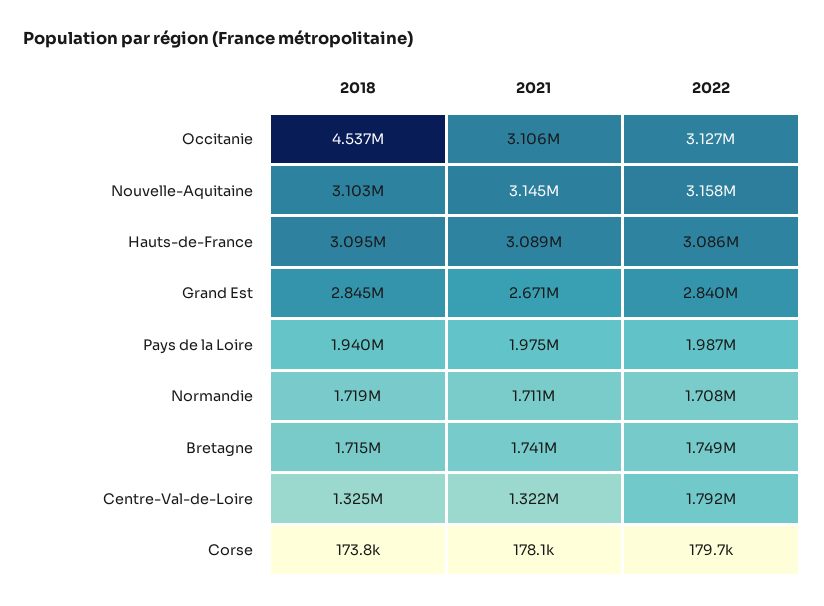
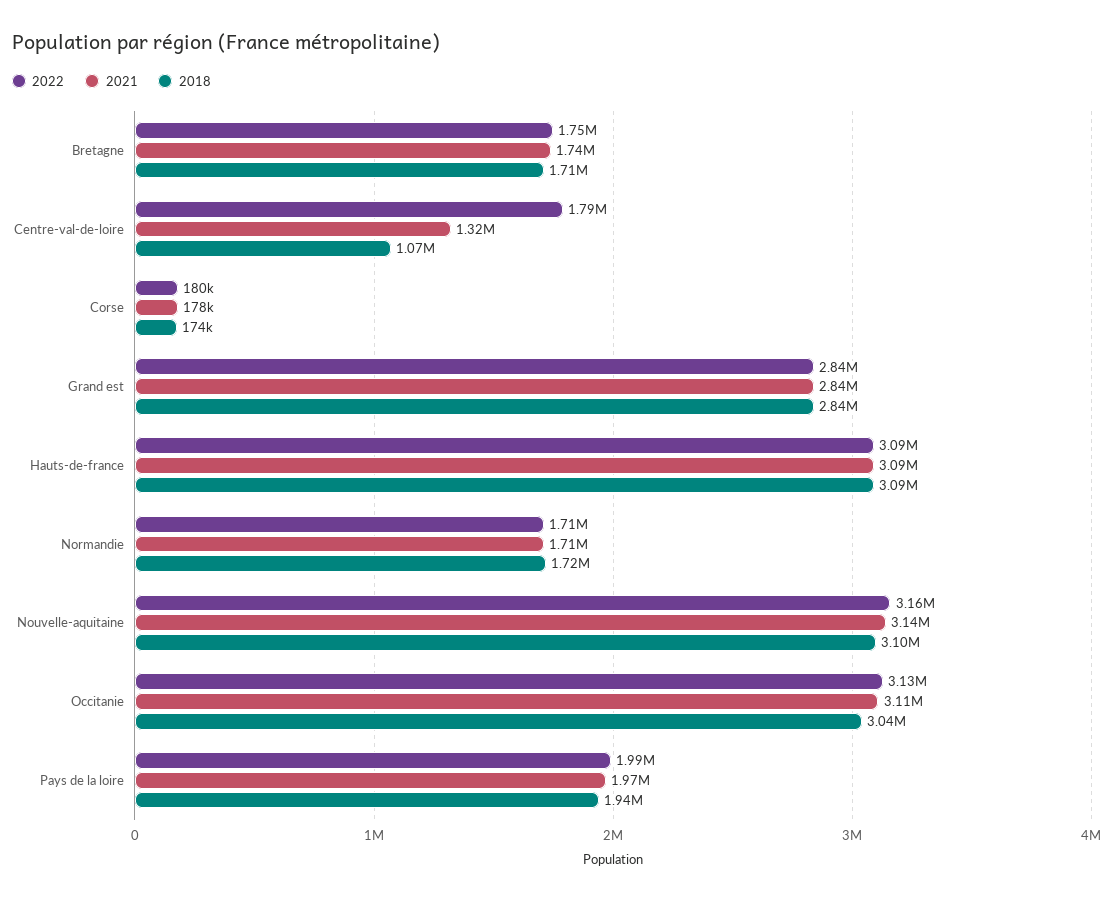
  {
    "2018": {
-     "Occitanie": 4537000,
+     "Occitanie": 3040000,
      "Nouvelle-Aquitaine": 3103000,
      "Hauts-de-France": 3095000,
      "Grand Est": 2845000,
      "Pays de la Loire": 1940000,
      "Normandie": 1719000,
      "Bretagne": 1715000,
-     "Centre-Val-de-Loire": 1325000,
+     "Centre-Val-de-Loire": 1070000,
      "Corse": 173800
    },
    "2021": {
      "Occitanie": 3106000,
      "Nouvelle-Aquitaine": 3145000,
      "Hauts-de-France": 3089000,
-     "Grand Est": 2671000,
+     "Grand Est": 2840000,
      "Pays de la Loire": 1975000,
      "Normandie": 1711000,
      "Bretagne": 1741000,
      "Centre-Val-de-Loire": 1322000,
      "Corse": 178100
    },
    "2022": {
      "Occitanie": 3127000,
      "Nouvelle-Aquitaine": 3158000,
      "Hauts-de-France": 3086000,
      "Grand Est": 2840000,
      "Pays de la Loire": 1987000,
      "Normandie": 1708000,
      "Bretagne": 1749000,
      "Centre-Val-de-Loire": 1792000,
      "Corse": 179700
    }
  }

